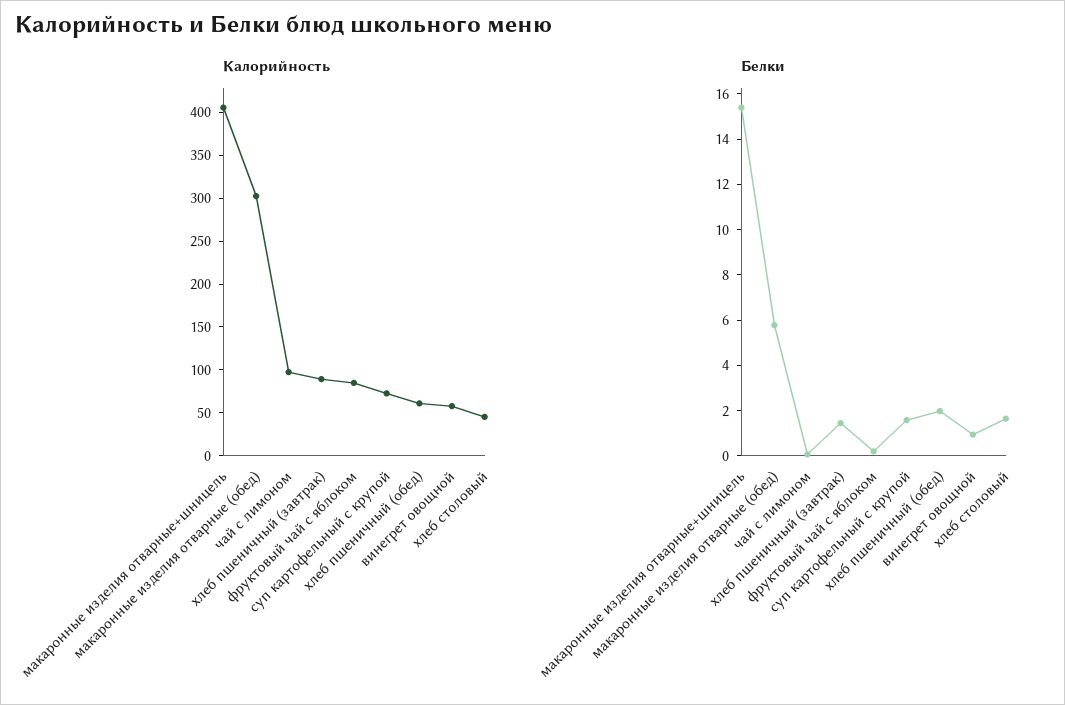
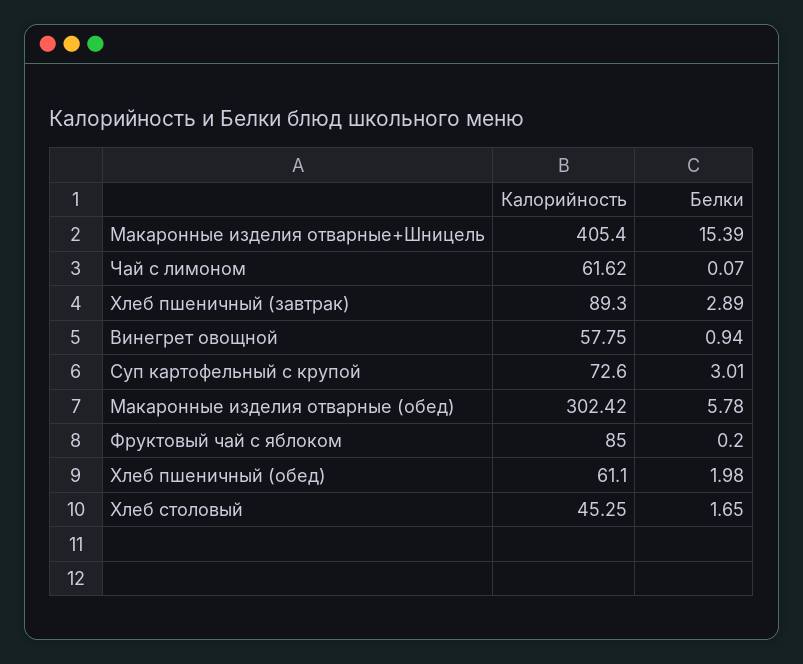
  {
    "Калорийность": {
      "макаронные изделия отварные+шницель": 405.4,
      "макаронные изделия отварные (обед)": 302.42,
-     "чай с лимоном": 100,
+     "чай с лимоном": 61.62,
      "хлеб пшеничный (завтрак)": 89.3,
      "фруктовый чай с яблоком": 85,
      "суп картофельный с крупой": 72.6,
      "хлеб пшеничный (обед)": 61.1,
      "винегрет овощной": 57.75,
      "хлеб столовый": 45.25
    },
    "Белки": {
      "макаронные изделия отварные+шницель": 15.39,
      "макаронные изделия отварные (обед)": 5.78,
      "чай с лимоном": 0.07,
-     "хлеб пшеничный (завтрак)": 1.5,
+     "хлеб пшеничный (завтрак)": 2.89,
      "фруктовый чай с яблоком": 0.2,
-     "суп картофельный с крупой": 1.5,
+     "суп картофельный с крупой": 3.01,
      "хлеб пшеничный (обед)": 1.98,
      "винегрет овощной": 0.94,
      "хлеб столовый": 1.65
    }
  }

